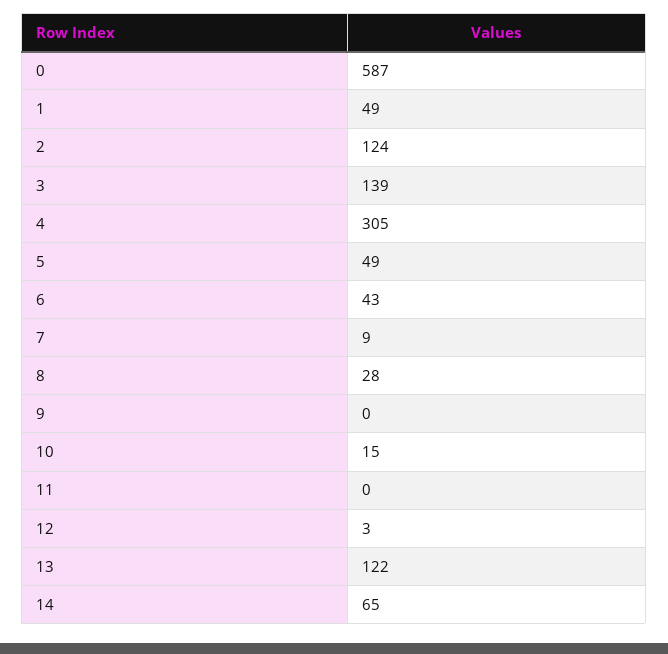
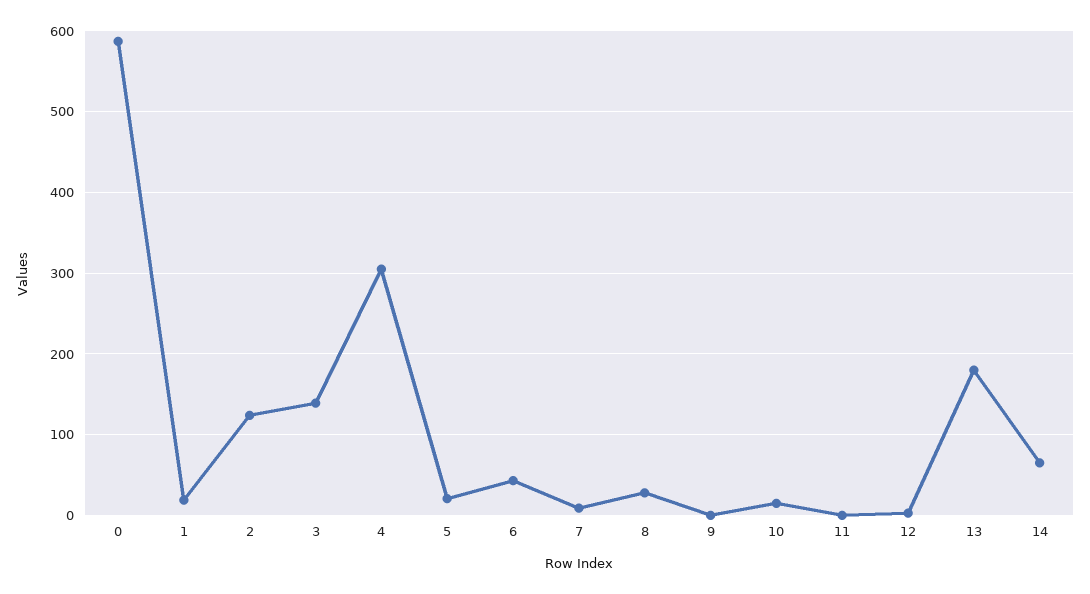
  {
    "0": 587,
-   "1": 49,
+   "1": 20,
    "2": 124,
    "3": 139,
    "4": 305,
-   "5": 49,
+   "5": 20,
    "6": 43,
    "7": 9,
    "8": 28,
    "9": 0,
    "10": 15,
    "11": 0,
    "12": 3,
-   "13": 122,
+   "13": 180,
    "14": 65
  }

